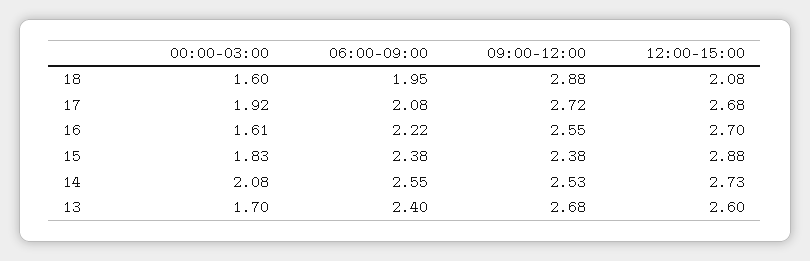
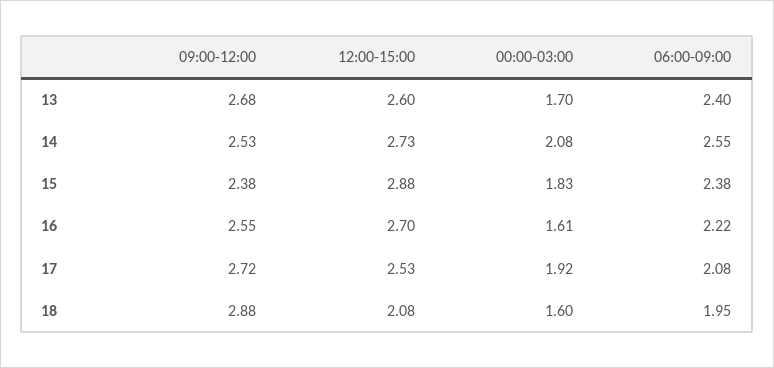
  {
    "00:00-03:00": {
      "18": 1.6,
      "17": 1.92,
      "16": 1.61,
      "15": 1.83,
      "14": 2.08,
      "13": 1.7
    },
    "06:00-09:00": {
      "18": 1.95,
      "17": 2.08,
      "16": 2.22,
      "15": 2.38,
      "14": 2.55,
      "13": 2.4
    },
    "09:00-12:00": {
      "18": 2.88,
      "17": 2.72,
      "16": 2.55,
      "15": 2.38,
      "14": 2.53,
      "13": 2.68
    },
    "12:00-15:00": {
      "18": 2.08,
-     "17": 2.68,
+     "17": 2.53,
      "16": 2.7,
      "15": 2.88,
      "14": 2.73,
      "13": 2.6
    }
  }

